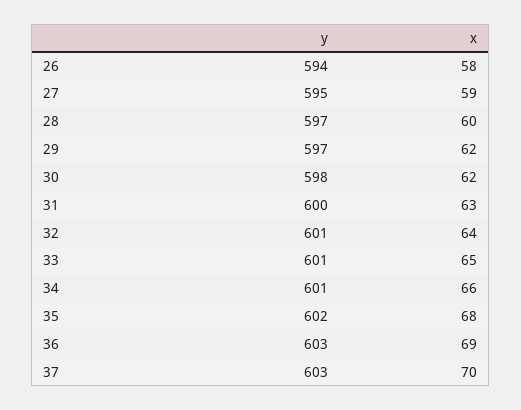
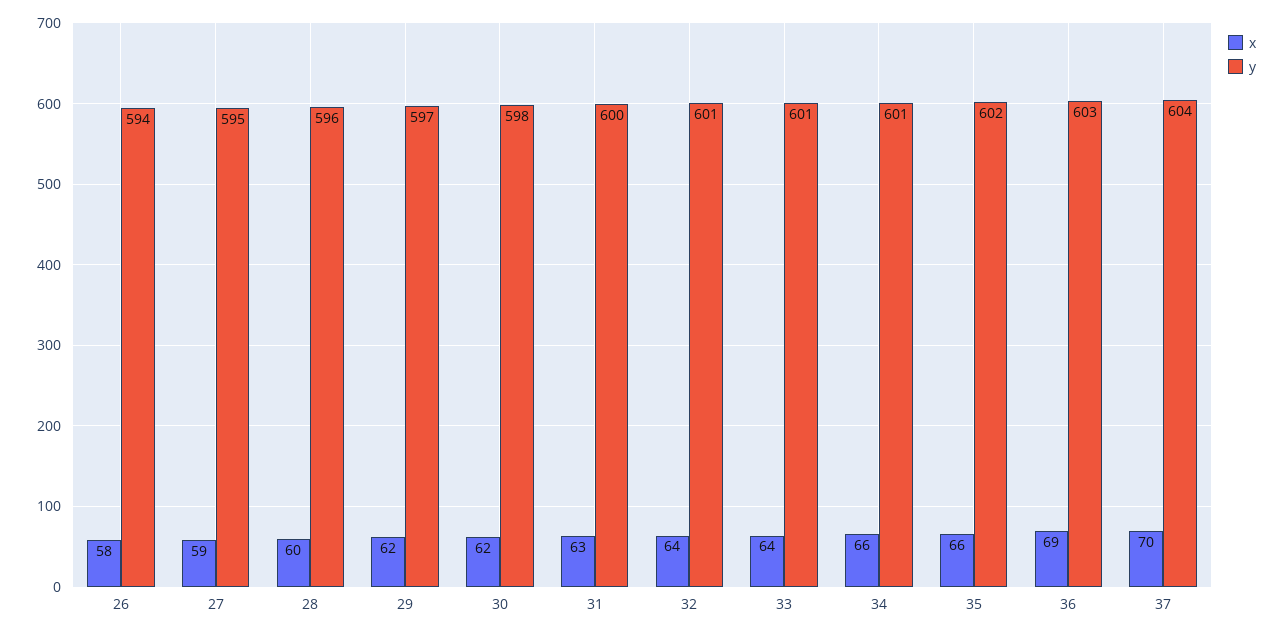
  {
    "y": {
      "26": 594,
      "27": 595,
-     "28": 597,
+     "28": 596,
      "29": 597,
      "30": 598,
      "31": 600,
      "32": 601,
      "33": 601,
      "34": 601,
      "35": 602,
      "36": 603,
-     "37": 603
+     "37": 604
    },
    "x": {
      "26": 58,
      "27": 59,
      "28": 60,
      "29": 62,
      "30": 62,
      "31": 63,
      "32": 64,
-     "33": 65,
+     "33": 64,
      "34": 66,
-     "35": 68,
+     "35": 66,
      "36": 69,
      "37": 70
    }
  }

